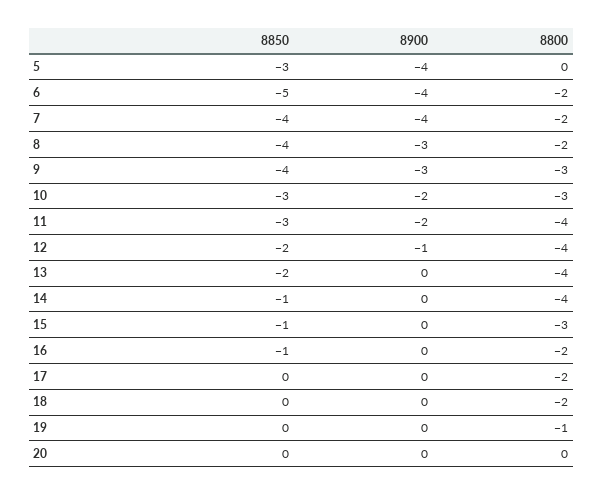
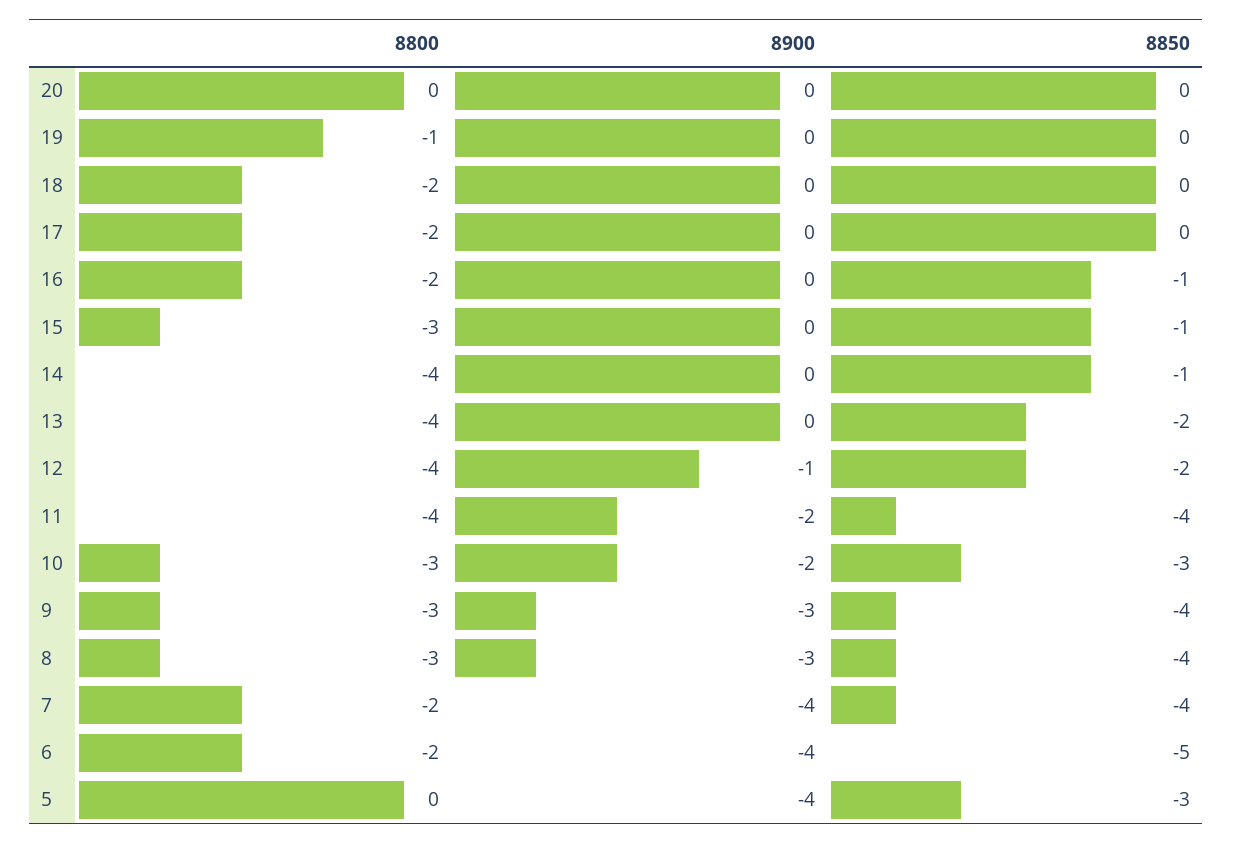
  {
    "8850": {
      "5": -3,
      "6": -5,
      "7": -4,
      "8": -4,
      "9": -4,
      "10": -3,
-     "11": -3,
+     "11": -4,
      "12": -2,
      "13": -2,
      "14": -1,
      "15": -1,
      "16": -1,
      "17": 0,
      "18": 0,
      "19": 0,
      "20": 0
    },
    "8900": {
      "5": -4,
      "6": -4,
      "7": -4,
      "8": -3,
      "9": -3,
      "10": -2,
      "11": -2,
      "12": -1,
      "13": 0,
      "14": 0,
      "15": 0,
      "16": 0,
      "17": 0,
      "18": 0,
      "19": 0,
      "20": 0
    },
    "8800": {
      "5": 0,
      "6": -2,
      "7": -2,
-     "8": -2,
+     "8": -3,
      "9": -3,
      "10": -3,
      "11": -4,
      "12": -4,
      "13": -4,
      "14": -4,
      "15": -3,
      "16": -2,
      "17": -2,
      "18": -2,
      "19": -1,
      "20": 0
    }
  }

